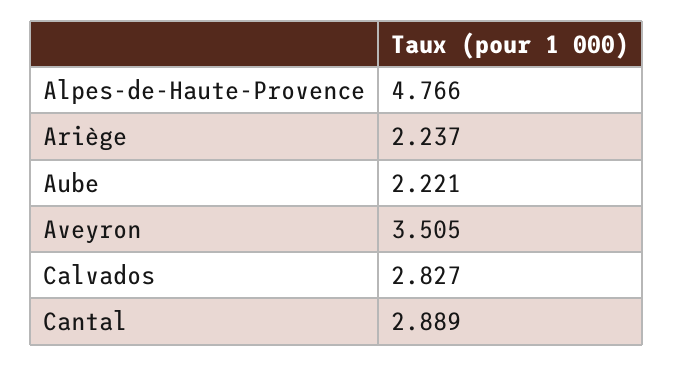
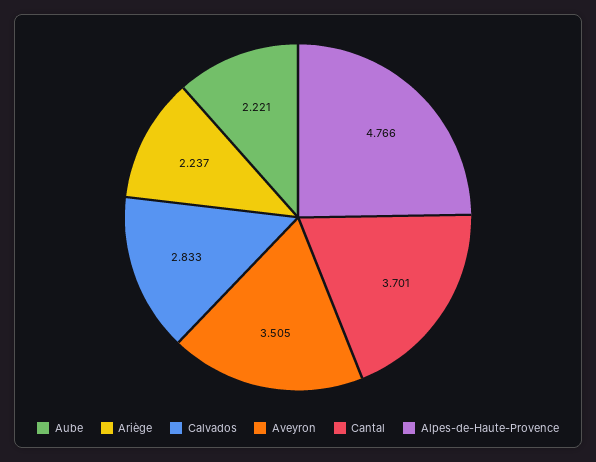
  {
    "Alpes-de-Haute-Provence": 4.766,
    "Ariège": 2.237,
    "Aube": 2.221,
    "Aveyron": 3.505,
-   "Calvados": 2.827,
+   "Calvados": 2.833,
-   "Cantal": 2.889
+   "Cantal": 3.701
  }

